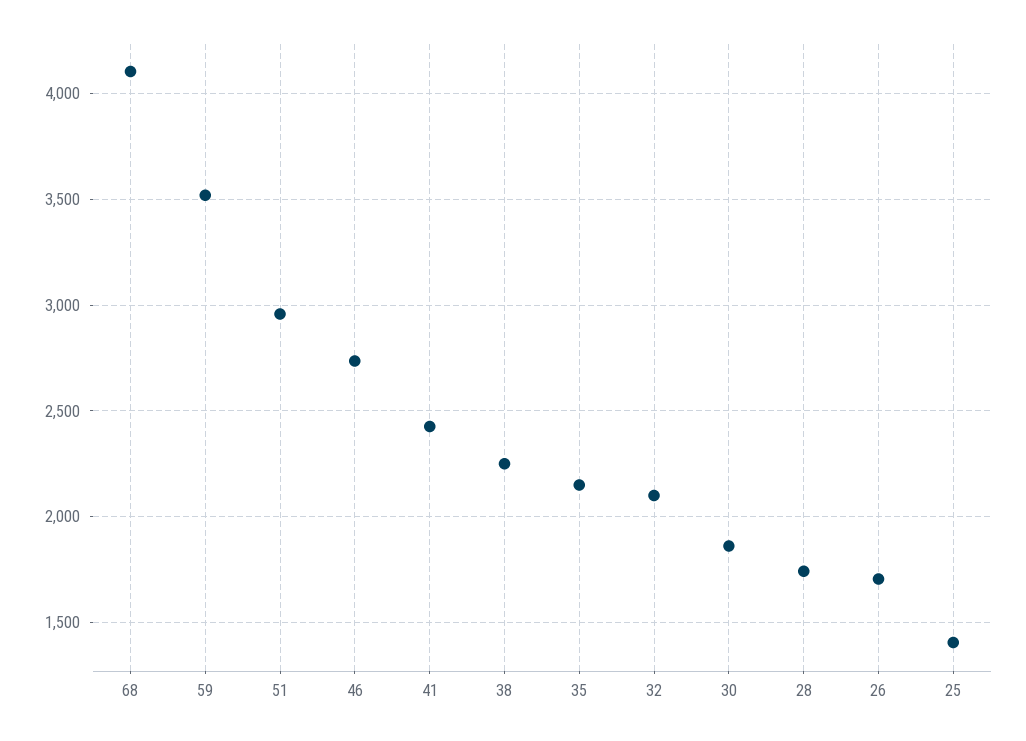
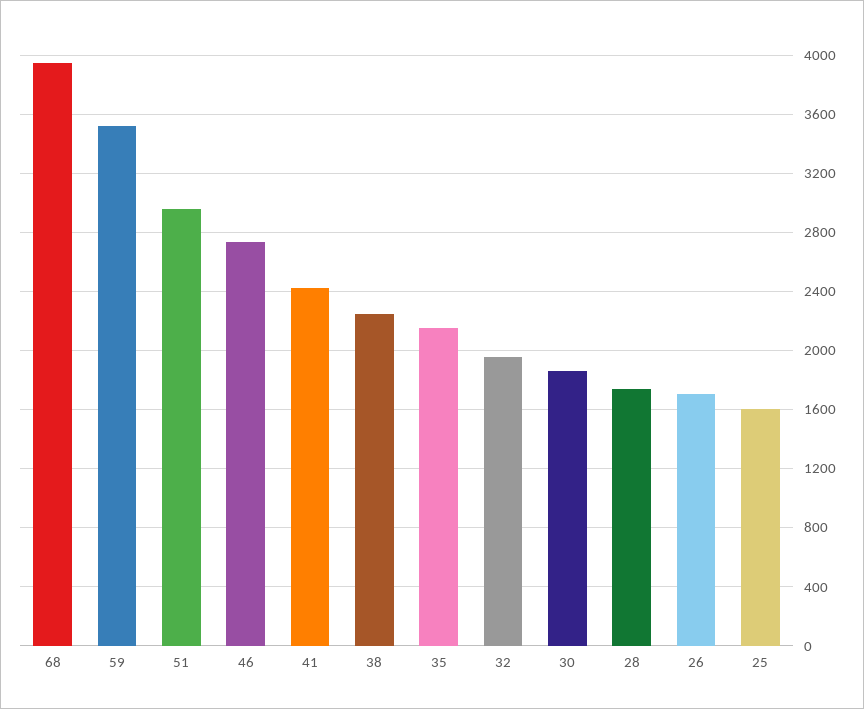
  {
-   "68": 4100,
+   "68": 3950,
    "59": 3500,
    "51": 2950,
    "46": 2750,
    "41": 2450,
    "38": 2250,
    "35": 2150,
-   "32": 2100,
+   "32": 1950,
    "30": 1850,
    "28": 1750,
    "26": 1700,
-   "25": 1400
+   "25": 1600
  }

